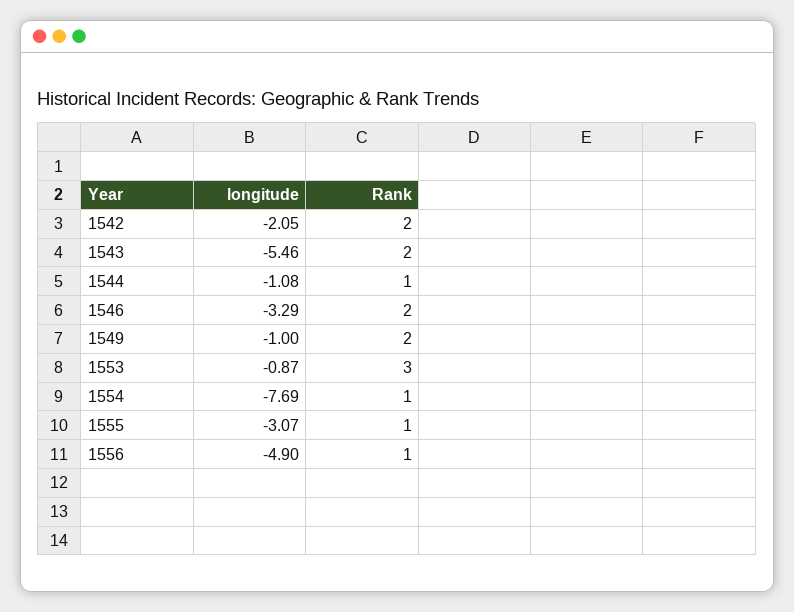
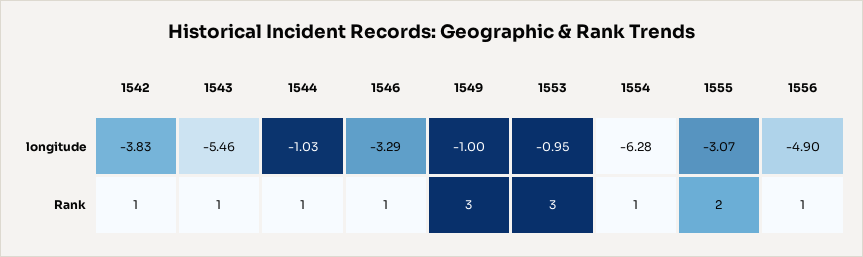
  {
    "longitude": {
-     "1542": -2.05,
+     "1542": -3.83,
      "1543": -5.46,
-     "1544": -1.08,
+     "1544": -1.03,
      "1546": -3.29,
      "1549": -1,
-     "1553": -0.87,
+     "1553": -0.95,
-     "1554": -7.69,
+     "1554": -6.28,
      "1555": -3.07,
      "1556": -4.9
    },
    "Rank": {
-     "1542": 2,
+     "1542": 1,
-     "1543": 2,
+     "1543": 1,
      "1544": 1,
-     "1546": 2,
+     "1546": 1,
-     "1549": 2,
+     "1549": 3,
      "1553": 3,
      "1554": 1,
-     "1555": 1,
+     "1555": 2,
      "1556": 1
    }
  }

